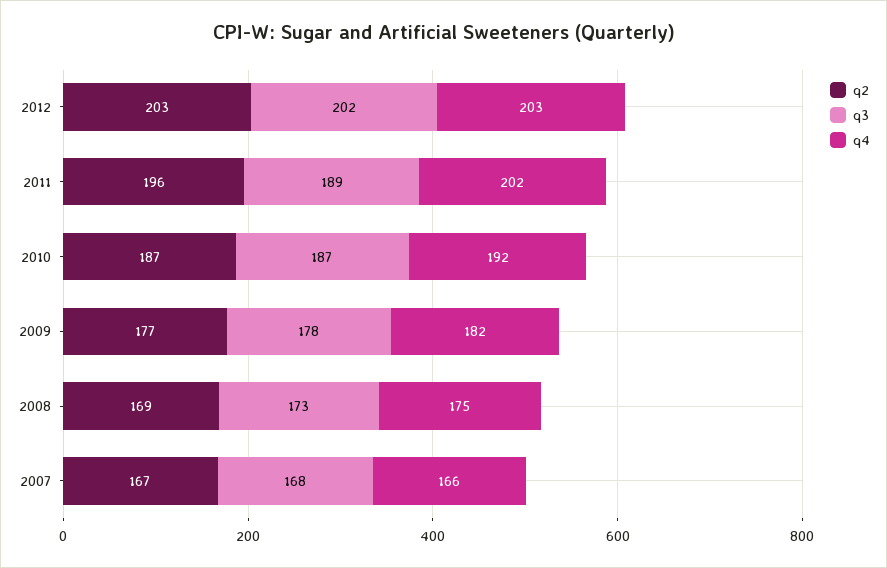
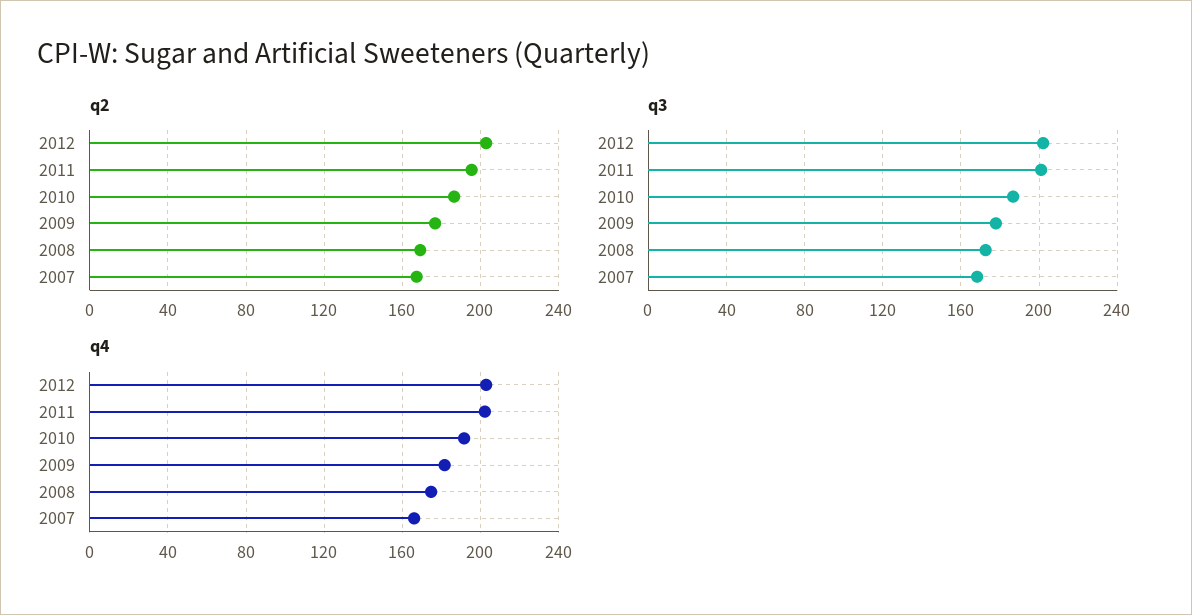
  {
    "q2": {
      "2012": 203,
      "2011": 196,
      "2010": 187,
      "2009": 177,
      "2008": 169,
      "2007": 167
    },
    "q3": {
      "2012": 202,
-     "2011": 189,
+     "2011": 200,
      "2010": 187,
      "2009": 178,
      "2008": 173,
      "2007": 168
    },
    "q4": {
      "2012": 203,
      "2011": 202,
      "2010": 192,
      "2009": 182,
      "2008": 175,
      "2007": 166
    }
  }

